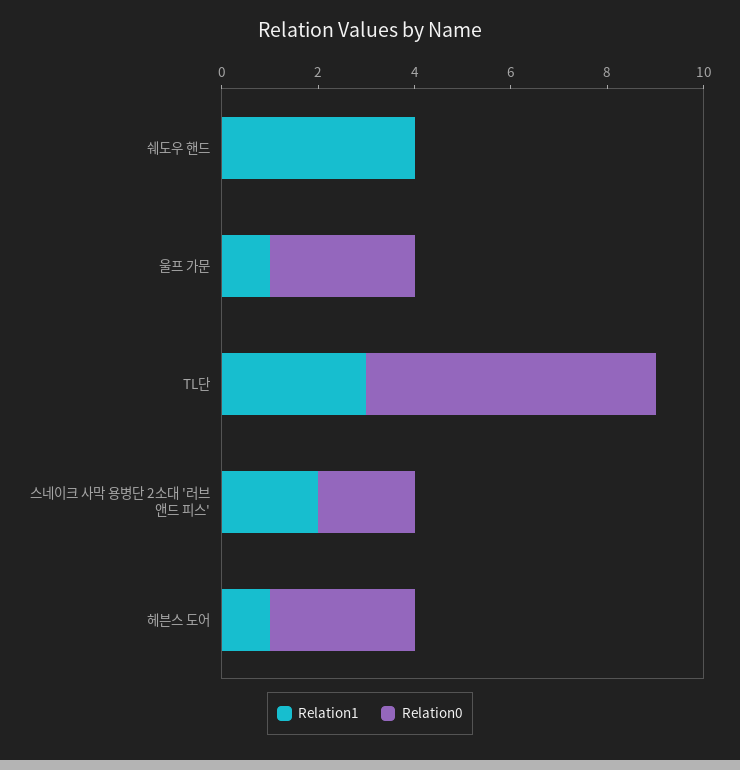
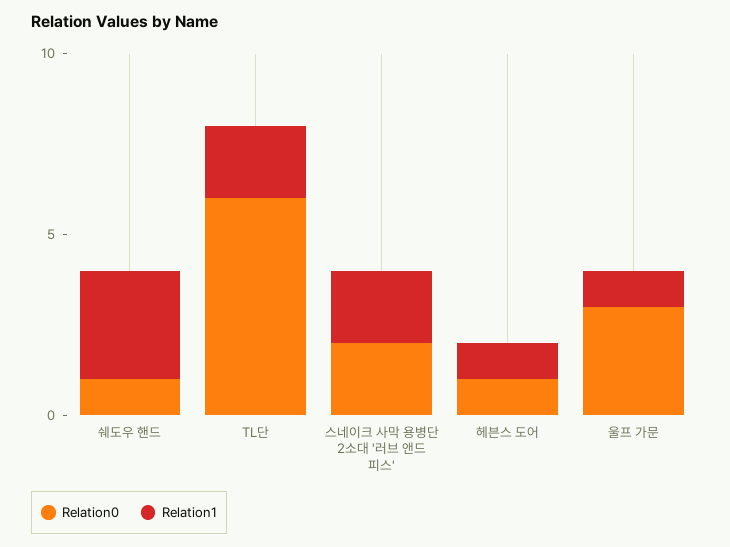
  {
    "Relation1": {
-     "쉐도우 핸드": 4,
+     "쉐도우 핸드": 3,
      "울프 가문": 1,
-     "TL단": 3,
+     "TL단": 2,
      "스네이크 사막 용병단 2소대 '러브 앤드 피스'": 2,
      "헤븐스 도어": 1
    },
    "Relation0": {
-     "쉐도우 핸드": 0,
+     "쉐도우 핸드": 1,
      "울프 가문": 3,
      "TL단": 6,
      "스네이크 사막 용병단 2소대 '러브 앤드 피스'": 2,
-     "헤븐스 도어": 3
+     "헤븐스 도어": 1
    }
  }

